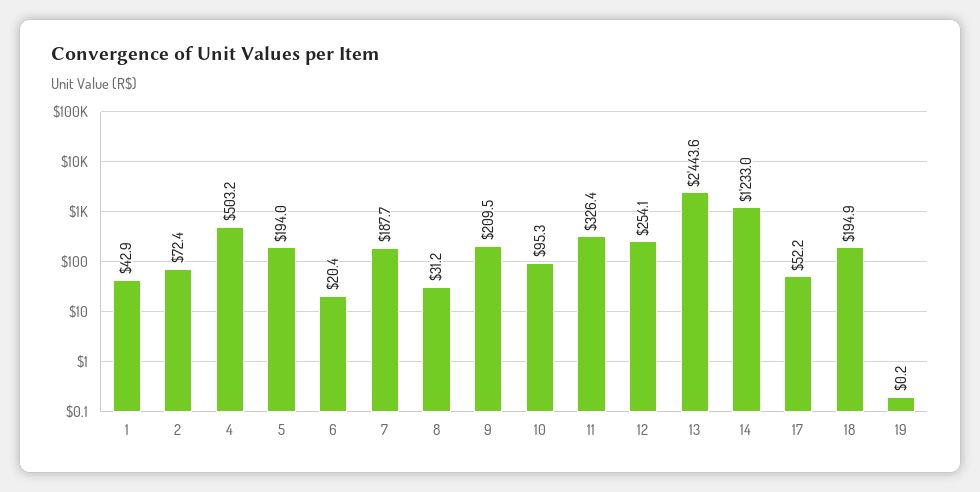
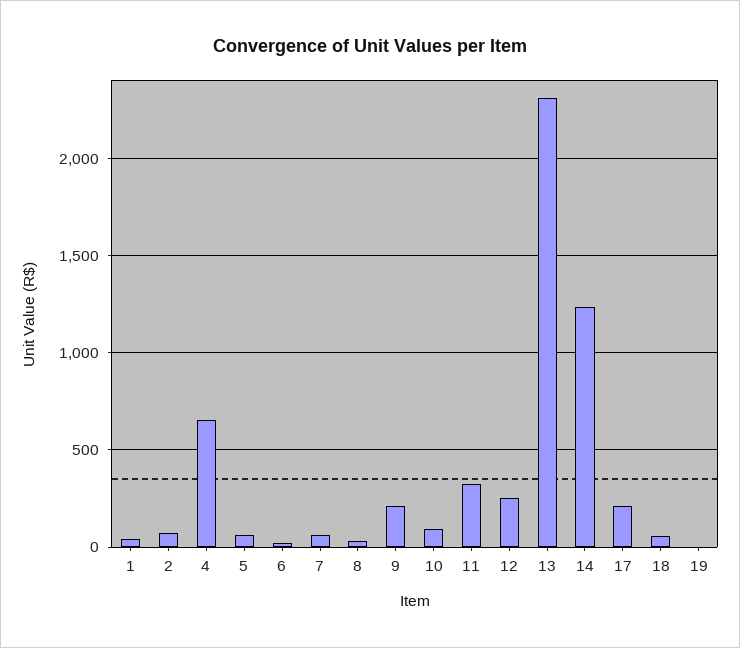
  {
    "1": 42.9,
    "2": 72.4,
-   "4": 503.2,
+   "4": 650,
-   "5": 194,
+   "5": 50,
    "6": 20.4,
-   "7": 187.7,
+   "7": 50,
    "8": 31.2,
    "9": 209.5,
    "10": 95.3,
    "11": 326.4,
    "12": 254.1,
-   "13": 2443.6,
+   "13": 2300,
    "14": 1233,
-   "17": 52.2,
+   "17": 200,
-   "18": 194.9,
+   "18": 50,
    "19": 0.2
  }

